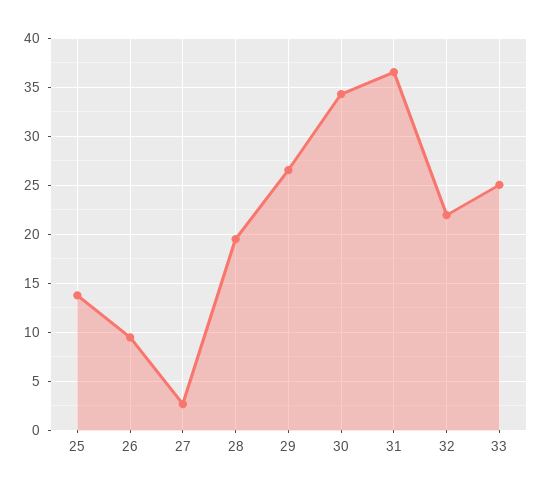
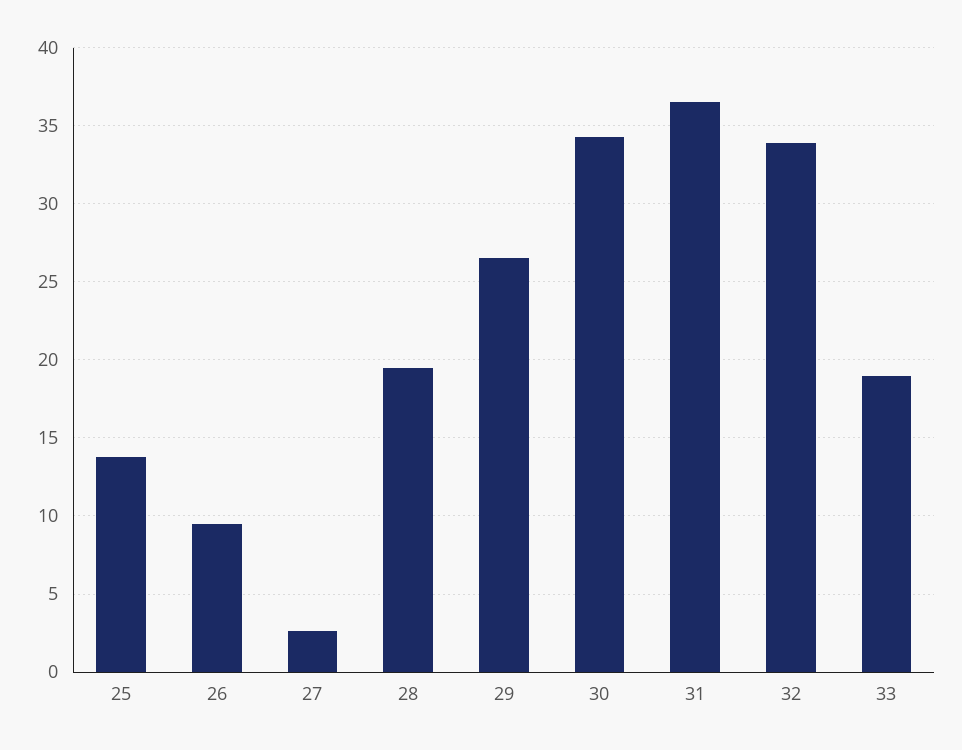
  {
    "25": 14,
    "26": 9.5,
    "27": 2.5,
    "28": 19.5,
    "29": 26.5,
    "30": 34.5,
    "31": 36.5,
-   "32": 22,
+   "32": 34,
-   "33": 25
+   "33": 19
  }

